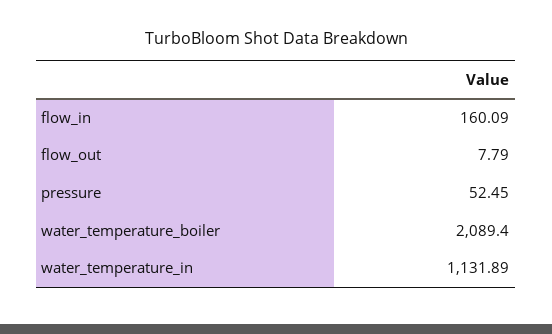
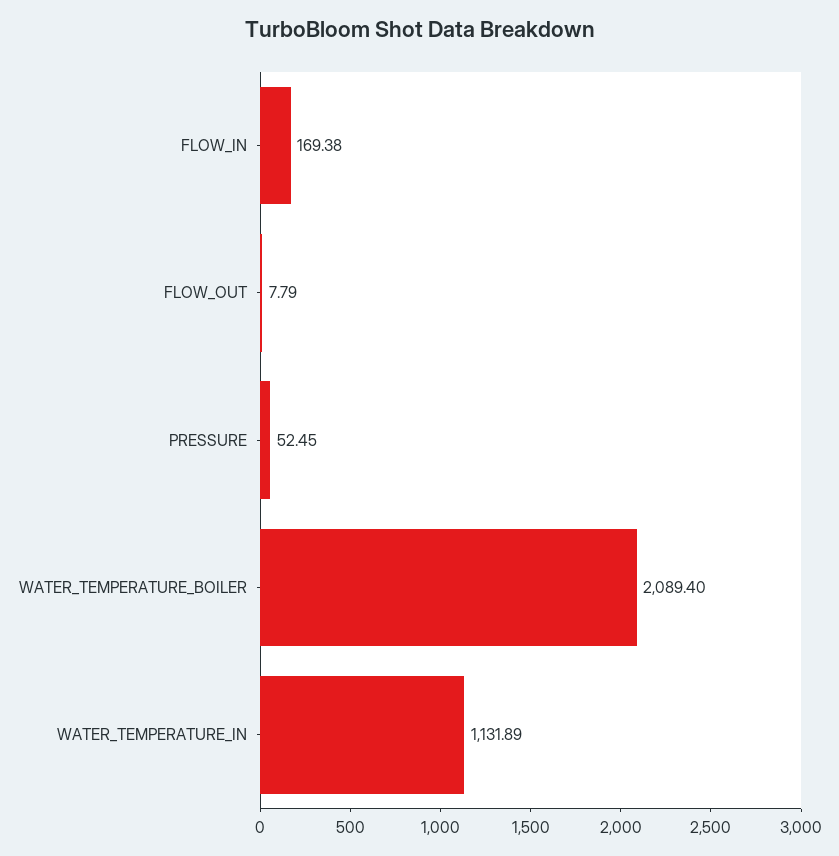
  {
-   "flow_in": 160.09,
+   "flow_in": 169.38,
    "flow_out": 7.79,
    "pressure": 52.45,
    "water_temperature_boiler": 2089.4,
    "water_temperature_in": 1131.89
  }

